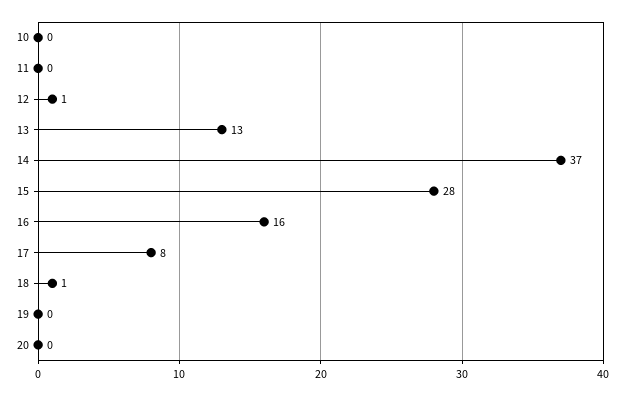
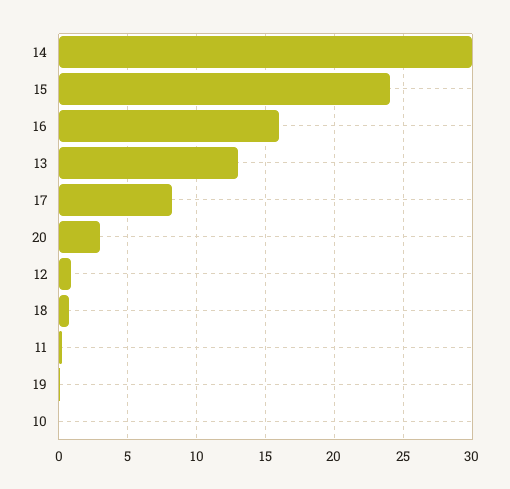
  {
    "10": 0,
    "11": 0,
    "12": 1,
    "13": 13,
-   "14": 37,
+   "14": 30,
-   "15": 28,
+   "15": 24,
    "16": 16,
    "17": 8,
    "18": 1,
    "19": 0,
-   "20": 0
+   "20": 3
  }

